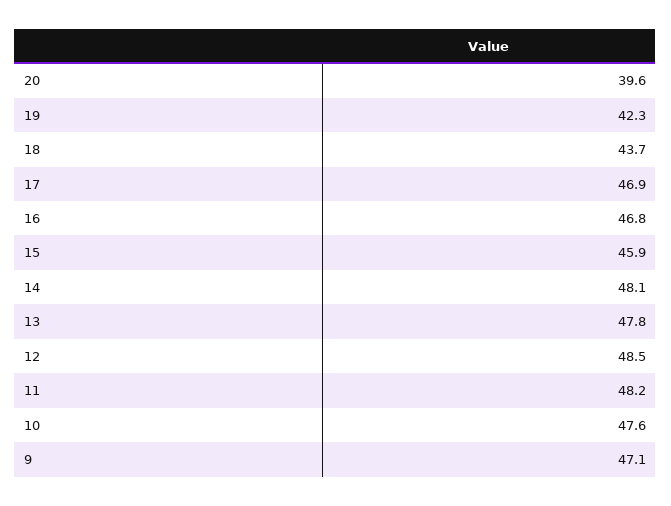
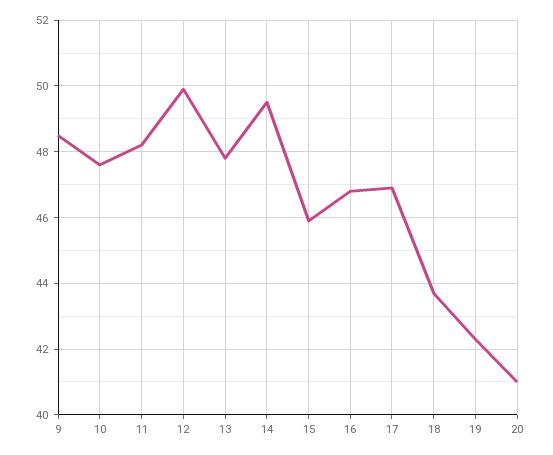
  {
-   "20": 39.6,
+   "20": 41,
    "19": 42.3,
    "18": 43.7,
    "17": 46.9,
    "16": 46.8,
    "15": 45.9,
-   "14": 48.1,
+   "14": 49.5,
    "13": 47.8,
-   "12": 48.5,
+   "12": 50,
    "11": 48.2,
    "10": 47.6,
-   "9": 47.1
+   "9": 48.5
  }

